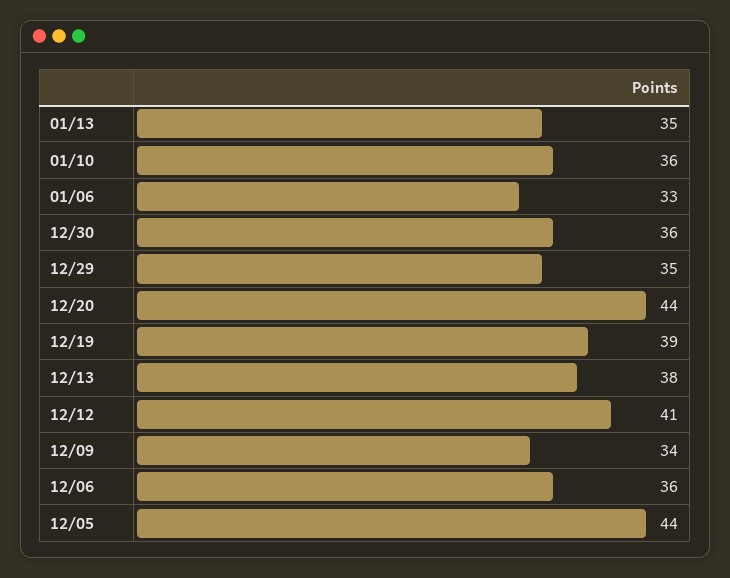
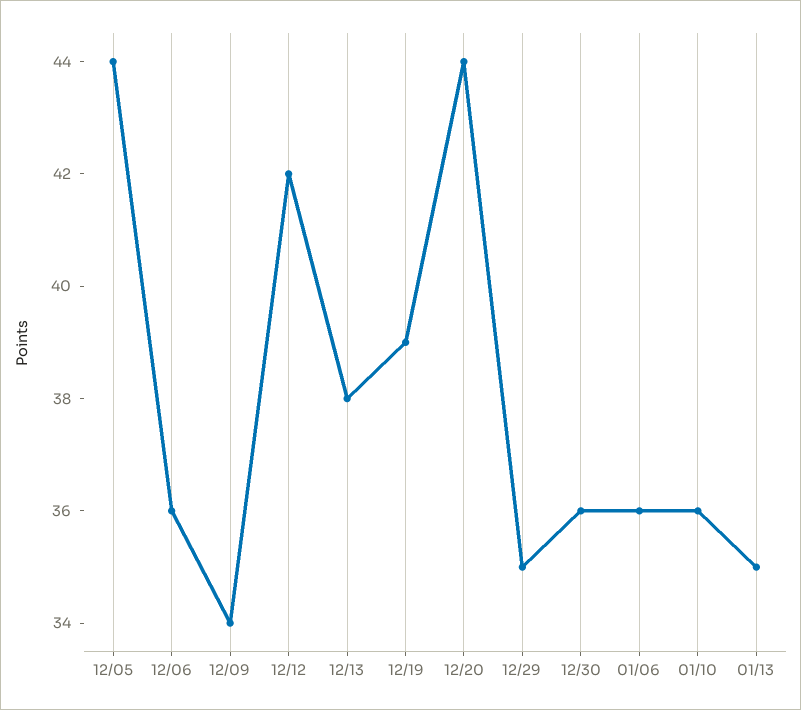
  {
    "01/13": 35,
    "01/10": 36,
-   "01/06": 33,
+   "01/06": 36,
    "12/30": 36,
    "12/29": 35,
    "12/20": 44,
    "12/19": 39,
    "12/13": 38,
-   "12/12": 41,
+   "12/12": 42,
    "12/09": 34,
    "12/06": 36,
    "12/05": 44
  }

